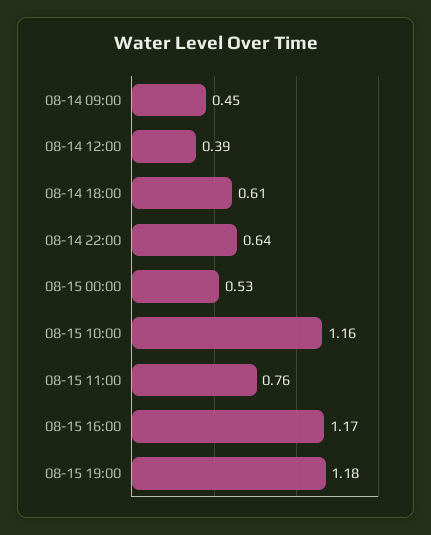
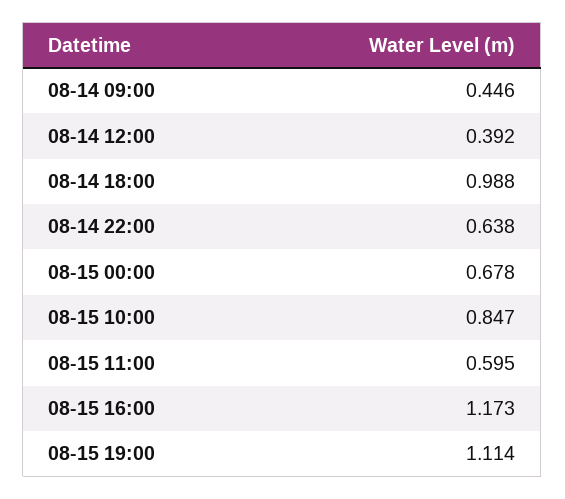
  {
    "08-14 09:00": 0.446,
    "08-14 12:00": 0.392,
-   "08-14 18:00": 0.61,
+   "08-14 18:00": 0.988,
    "08-14 22:00": 0.638,
-   "08-15 00:00": 0.53,
+   "08-15 00:00": 0.678,
-   "08-15 10:00": 1.16,
+   "08-15 10:00": 0.847,
-   "08-15 11:00": 0.76,
+   "08-15 11:00": 0.595,
    "08-15 16:00": 1.173,
-   "08-15 19:00": 1.18
+   "08-15 19:00": 1.114
  }

